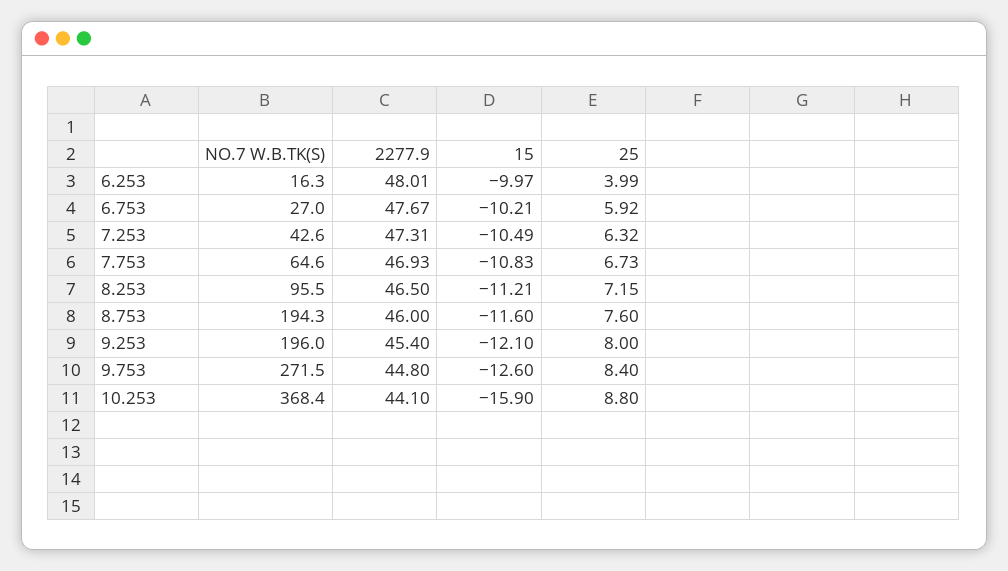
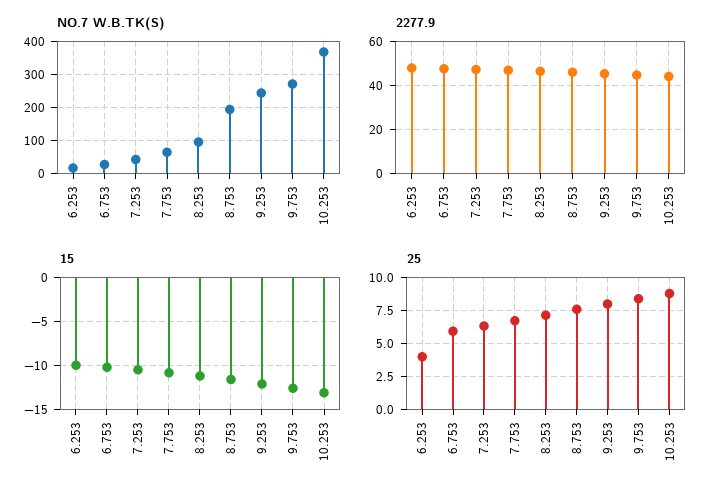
  {
    "NO.7 W.B.TK(S)": {
      "6.253": 16.3,
      "6.753": 27,
      "7.253": 42.6,
      "7.753": 64.6,
      "8.253": 95.5,
      "8.753": 194.3,
-     "9.253": 196,
+     "9.253": 240,
      "9.753": 271.5,
      "10.253": 368.4
    },
    "2277.9": {
      "6.253": 48.01,
      "6.753": 47.67,
      "7.253": 47.31,
      "7.753": 46.93,
      "8.253": 46.5,
      "8.753": 46,
      "9.253": 45.4,
      "9.753": 44.8,
      "10.253": 44.1
    },
    "15": {
      "6.253": -9.97,
      "6.753": -10.21,
      "7.253": -10.49,
      "7.753": -10.83,
      "8.253": -11.21,
      "8.753": -11.6,
      "9.253": -12.1,
      "9.753": -12.6,
-     "10.253": -15.9
+     "10.253": -13
    },
    "25": {
      "6.253": 3.99,
      "6.753": 5.92,
      "7.253": 6.32,
      "7.753": 6.73,
      "8.253": 7.15,
      "8.753": 7.6,
      "9.253": 8,
      "9.753": 8.4,
      "10.253": 8.8
    }
  }

